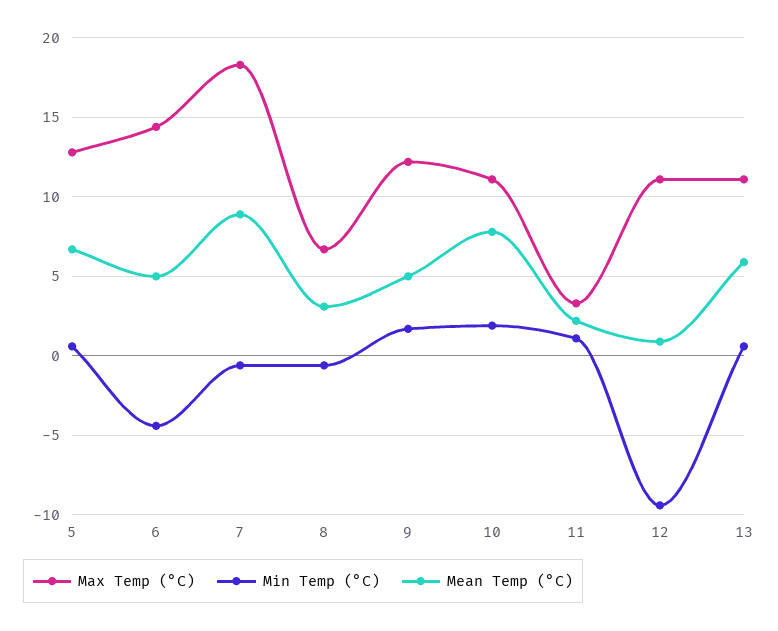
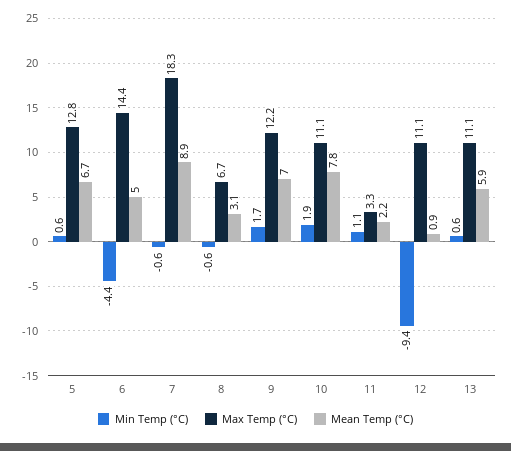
  {
    "Max Temp (°C)": {
      "5": 12.8,
      "6": 14.4,
      "7": 18.3,
      "8": 6.7,
      "9": 12.2,
      "10": 11.1,
      "11": 3.3,
      "12": 11.1,
      "13": 11.1
    },
    "Min Temp (°C)": {
      "5": 0.6,
      "6": -4.4,
      "7": -0.6,
      "8": -0.6,
      "9": 1.7,
      "10": 1.9,
      "11": 1.1,
      "12": -9.4,
      "13": 0.6
    },
    "Mean Temp (°C)": {
      "5": 6.7,
      "6": 5,
      "7": 8.9,
      "8": 3.1,
-     "9": 5,
+     "9": 7,
      "10": 7.8,
      "11": 2.2,
      "12": 0.9,
      "13": 5.9
    }
  }

